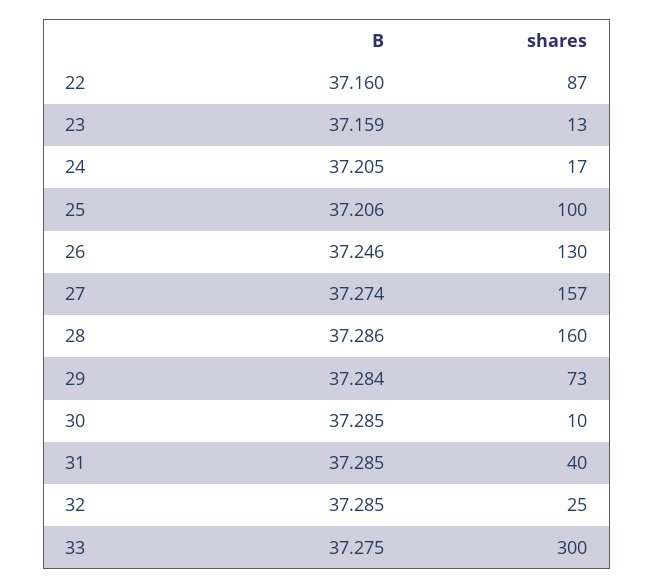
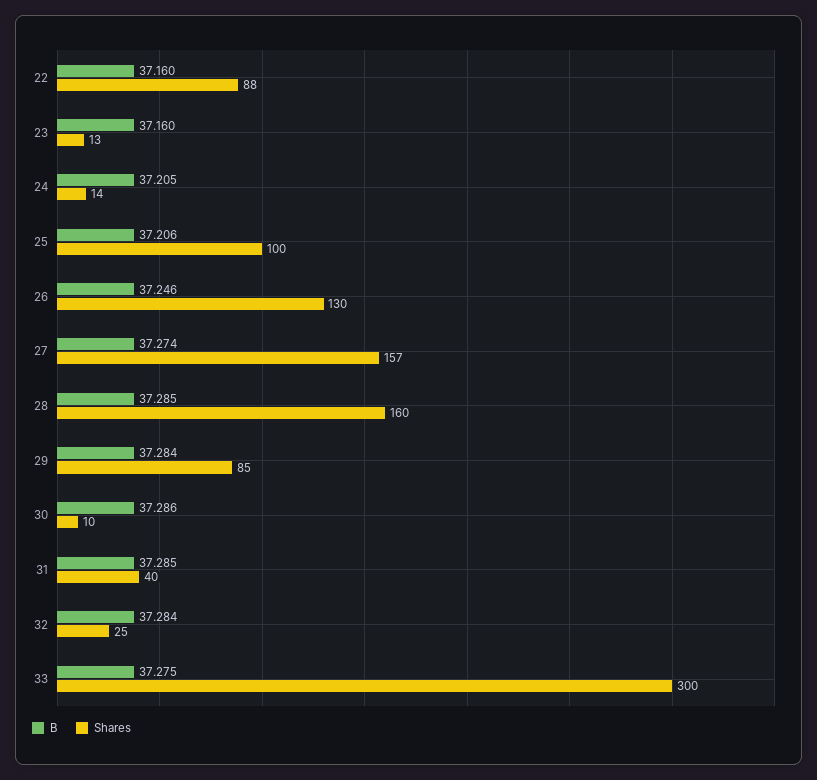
  {
    "B": {
      "22": 37.16,
-     "23": 37.159,
+     "23": 37.16,
      "24": 37.205,
      "25": 37.206,
      "26": 37.246,
      "27": 37.274,
-     "28": 37.286,
+     "28": 37.285,
      "29": 37.284,
-     "30": 37.285,
+     "30": 37.286,
      "31": 37.285,
-     "32": 37.285,
+     "32": 37.284,
      "33": 37.275
    },
    "shares": {
-     "22": 87,
+     "22": 88,
      "23": 13,
-     "24": 17,
+     "24": 14,
      "25": 100,
      "26": 130,
      "27": 157,
      "28": 160,
-     "29": 73,
+     "29": 85,
      "30": 10,
      "31": 40,
      "32": 25,
      "33": 300
    }
  }

